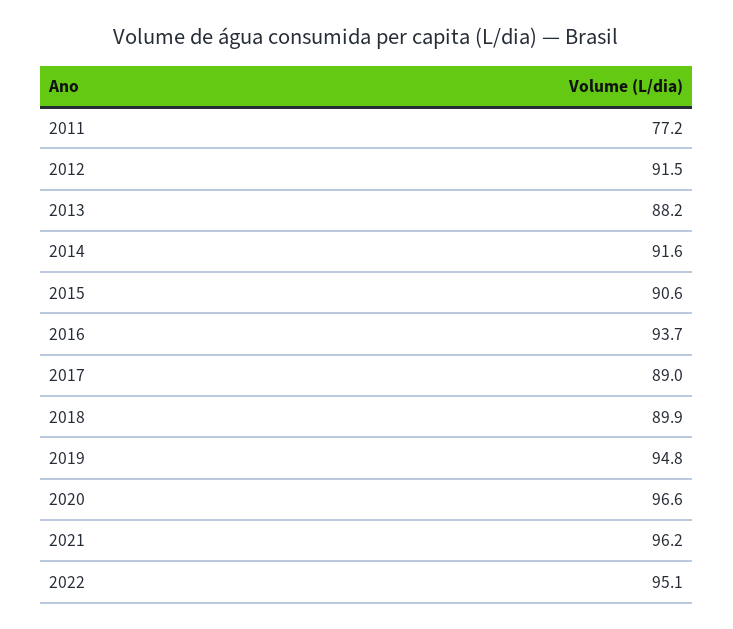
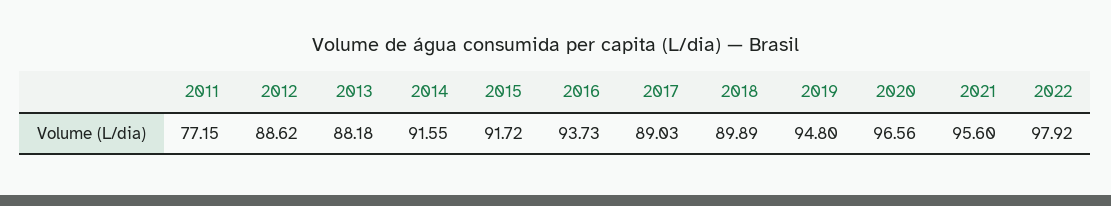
  {
    "2011": 77.15,
-   "2012": 91.5,
+   "2012": 88.62,
    "2013": 88.18,
    "2014": 91.55,
-   "2015": 90.6,
+   "2015": 91.72,
    "2016": 93.73,
    "2017": 89.03,
    "2018": 89.89,
    "2019": 94.8,
    "2020": 96.56,
-   "2021": 96.2,
+   "2021": 95.6,
-   "2022": 95.1
+   "2022": 97.92
  }

